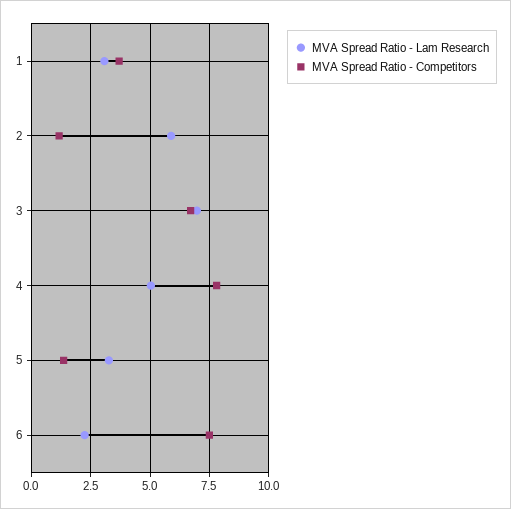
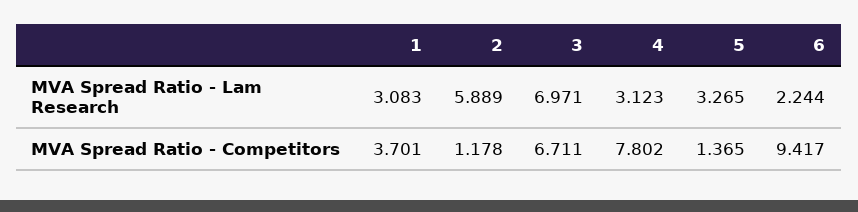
  {
    "MVA Spread Ratio - Lam Research": {
      "1": 3.083,
      "2": 5.889,
      "3": 6.971,
-     "4": 5,
+     "4": 3.123,
      "5": 3.265,
      "6": 2.244
    },
    "MVA Spread Ratio - Competitors": {
      "1": 3.701,
      "2": 1.178,
      "3": 6.711,
      "4": 7.802,
      "5": 1.365,
-     "6": 7.5
+     "6": 9.417
    }
  }

